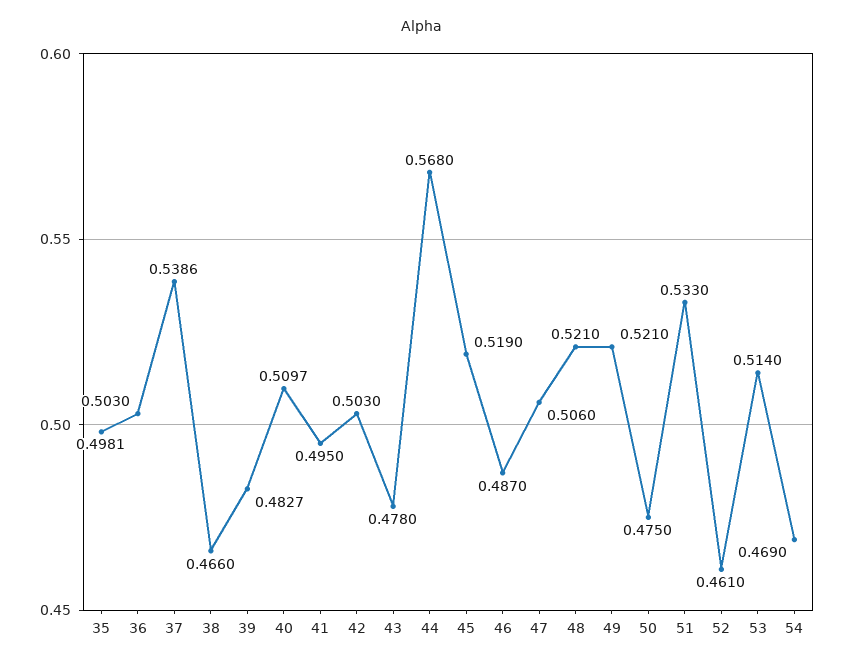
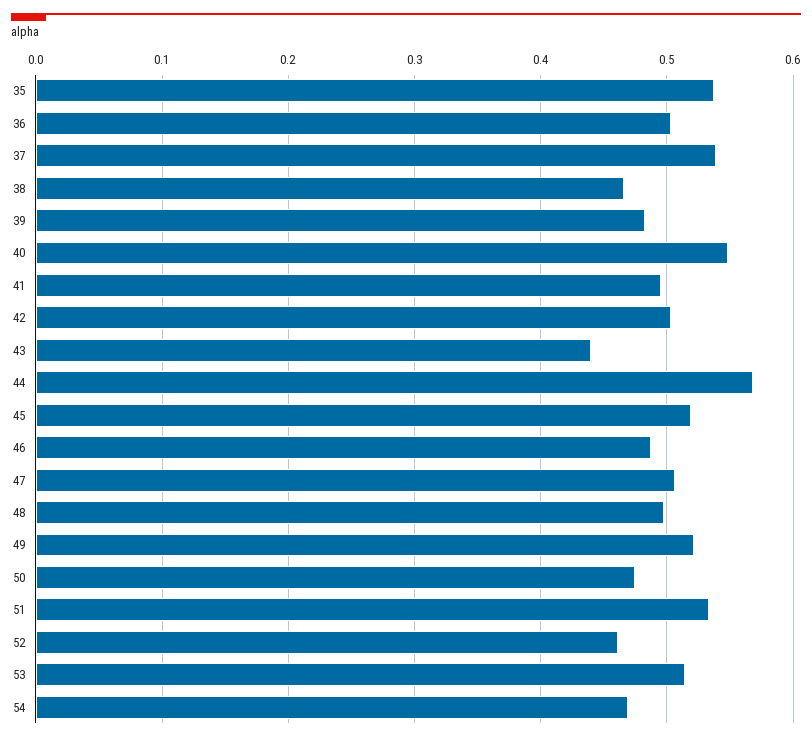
  {
-   "35": 0.4981,
+   "35": 0.54,
    "36": 0.503,
    "37": 0.5386,
    "38": 0.466,
    "39": 0.4827,
-   "40": 0.5097,
+   "40": 0.55,
    "41": 0.495,
    "42": 0.503,
-   "43": 0.478,
+   "43": 0.44,
    "44": 0.568,
    "45": 0.519,
    "46": 0.487,
    "47": 0.506,
-   "48": 0.521,
+   "48": 0.5,
    "49": 0.521,
    "50": 0.475,
    "51": 0.533,
    "52": 0.461,
    "53": 0.514,
    "54": 0.469
  }

